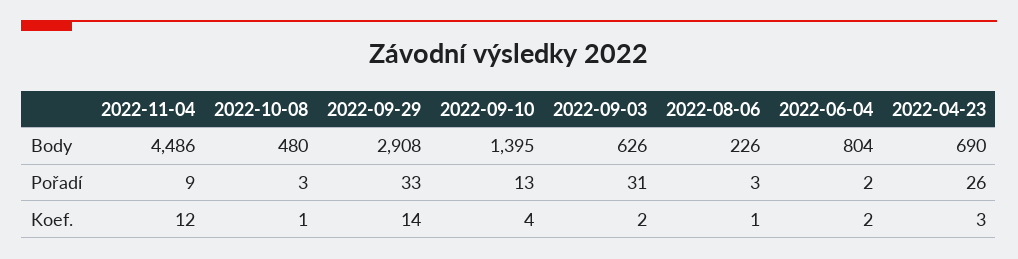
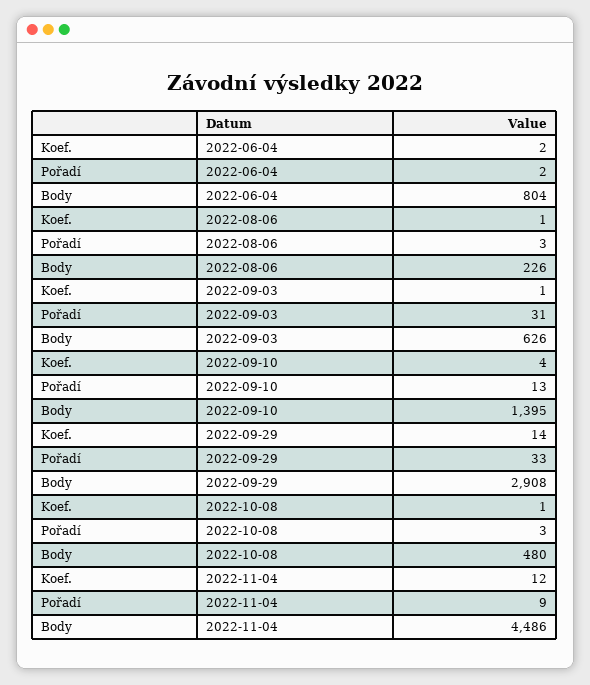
  {
    "2022-11-04": {
      "Body": 4486,
      "Pořadí": 9,
      "Koef.": 12
    },
    "2022-10-08": {
      "Body": 480,
      "Pořadí": 3,
      "Koef.": 1
    },
    "2022-09-29": {
      "Body": 2908,
      "Pořadí": 33,
      "Koef.": 14
    },
    "2022-09-10": {
      "Body": 1395,
      "Pořadí": 13,
      "Koef.": 4
    },
    "2022-09-03": {
      "Body": 626,
      "Pořadí": 31,
-     "Koef.": 2
+     "Koef.": 1
    },
    "2022-08-06": {
      "Body": 226,
      "Pořadí": 3,
      "Koef.": 1
    },
    "2022-06-04": {
      "Body": 804,
      "Pořadí": 2,
      "Koef.": 2
-   },
+   }
-   "2022-04-23": {
-     "Body": 690,
-     "Pořadí": 26,
-     "Koef.": 3
-   }
  }

